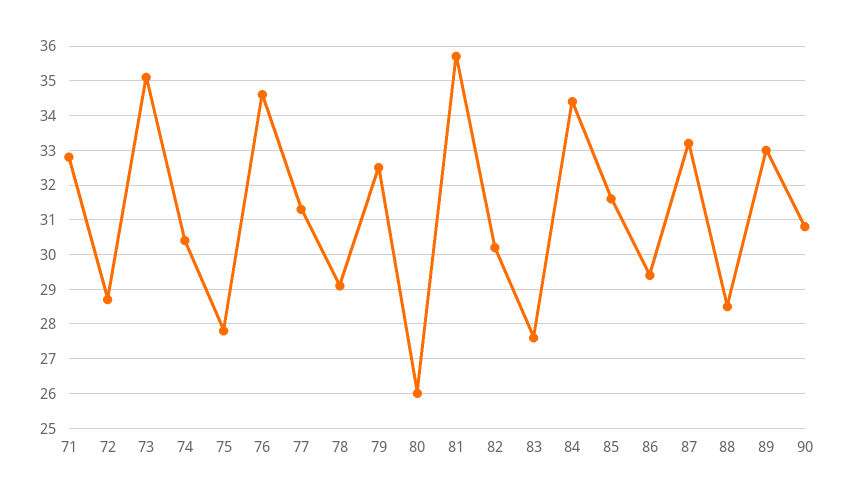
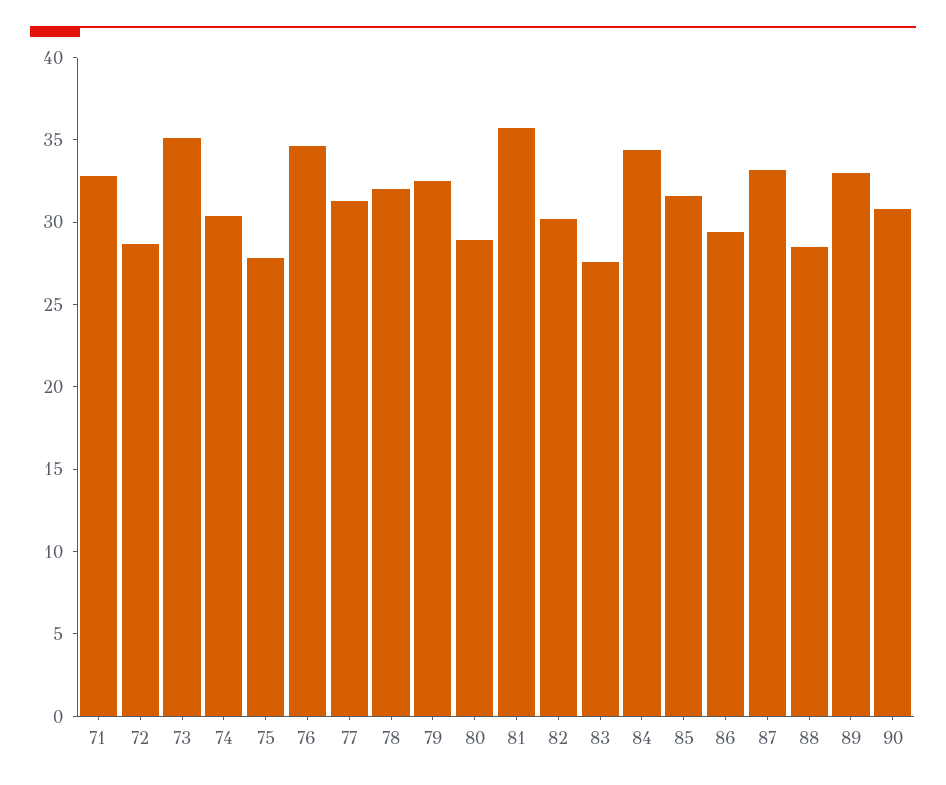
  {
    "71": 33,
    "72": 28.5,
    "73": 35,
    "74": 30.5,
    "75": 28,
    "76": 34.5,
    "77": 31.5,
-   "78": 29,
+   "78": 32,
    "79": 32.5,
-   "80": 26,
+   "80": 29,
    "81": 35.5,
    "82": 30,
    "83": 27.5,
    "84": 34.5,
    "85": 31.5,
    "86": 29.5,
    "87": 33,
    "88": 28.5,
    "89": 33,
    "90": 31
  }

